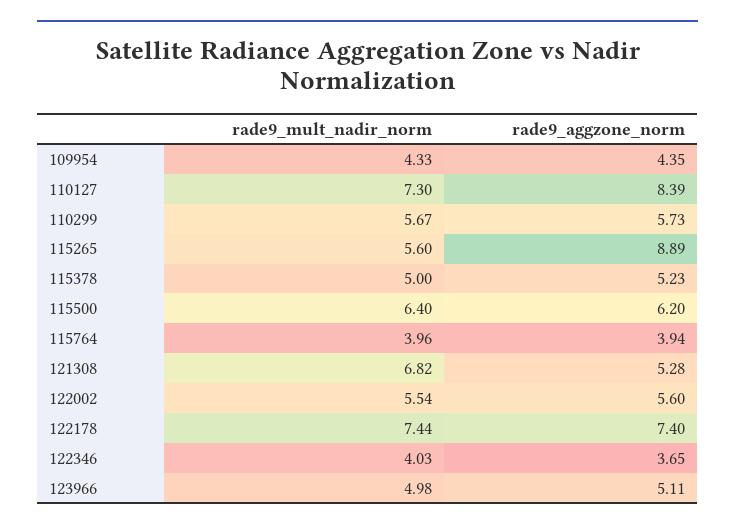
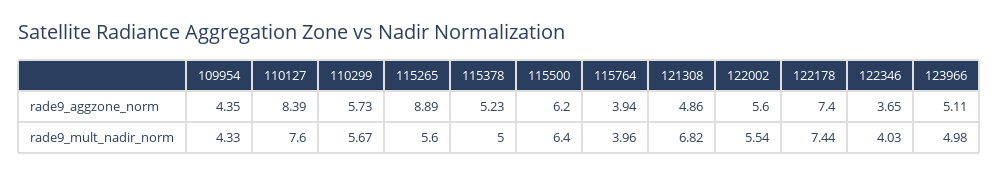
  {
    "rade9_mult_nadir_norm": {
      "109954": 4.33,
-     "110127": 7.3,
+     "110127": 7.6,
      "110299": 5.67,
      "115265": 5.6,
      "115378": 5,
      "115500": 6.4,
      "115764": 3.96,
      "121308": 6.82,
      "122002": 5.54,
      "122178": 7.44,
      "122346": 4.03,
      "123966": 4.98
    },
    "rade9_aggzone_norm": {
      "109954": 4.35,
      "110127": 8.39,
      "110299": 5.73,
      "115265": 8.89,
      "115378": 5.23,
      "115500": 6.2,
      "115764": 3.94,
-     "121308": 5.28,
+     "121308": 4.86,
      "122002": 5.6,
      "122178": 7.4,
      "122346": 3.65,
      "123966": 5.11
    }
  }

